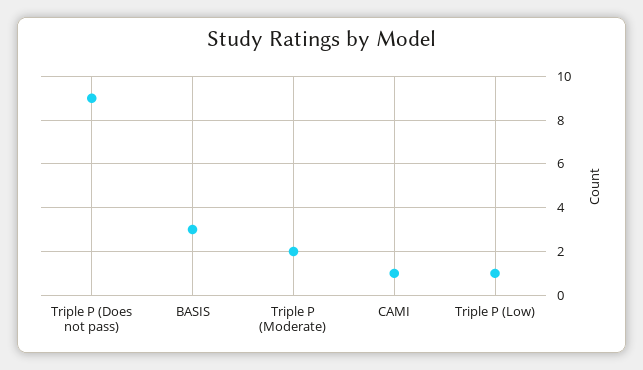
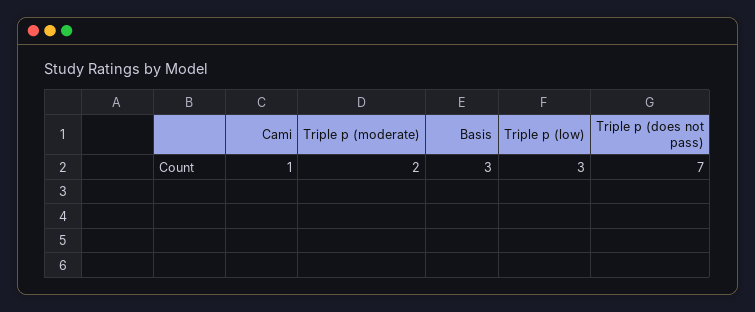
  {
-   "Triple P (Does not pass)": 9,
+   "Triple P (Does not pass)": 7,
    "BASIS": 3,
    "Triple P (Moderate)": 2,
    "CAMI": 1,
-   "Triple P (Low)": 1
+   "Triple P (Low)": 3
  }

